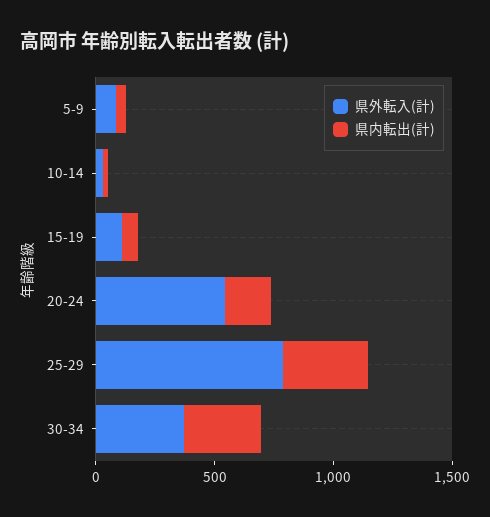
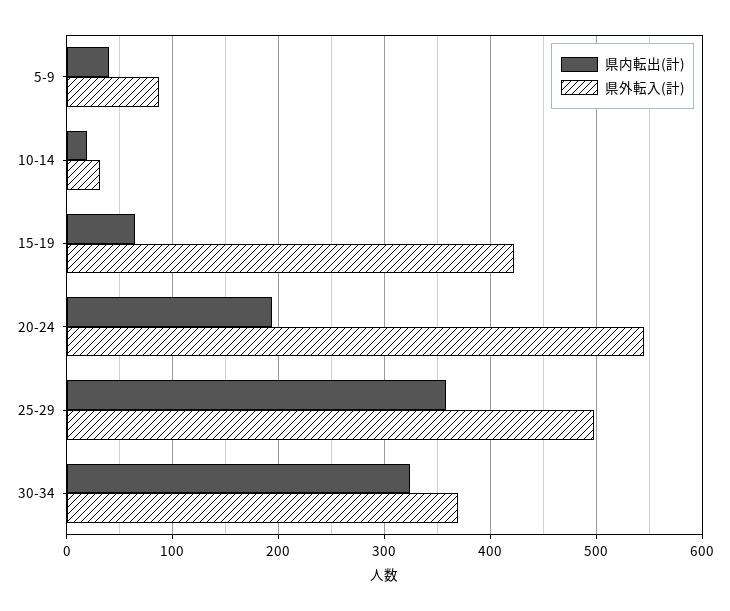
  {
    "県外転入(計)": {
      "5-9": 90,
      "10-14": 30,
-     "15-19": 100,
+     "15-19": 420,
      "20-24": 550,
-     "25-29": 800,
+     "25-29": 500,
      "30-34": 370
    },
    "県内転出(計)": {
      "5-9": 40,
      "10-14": 20,
      "15-19": 70,
      "20-24": 190,
      "25-29": 360,
      "30-34": 320
    }
  }

